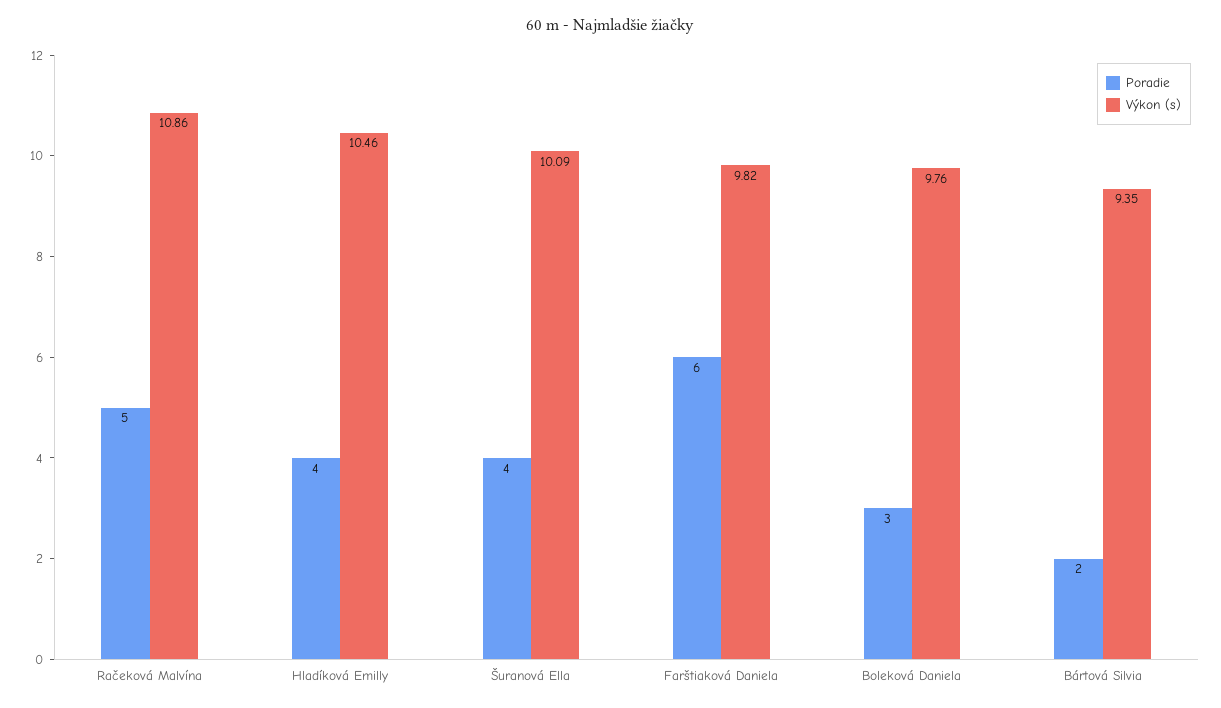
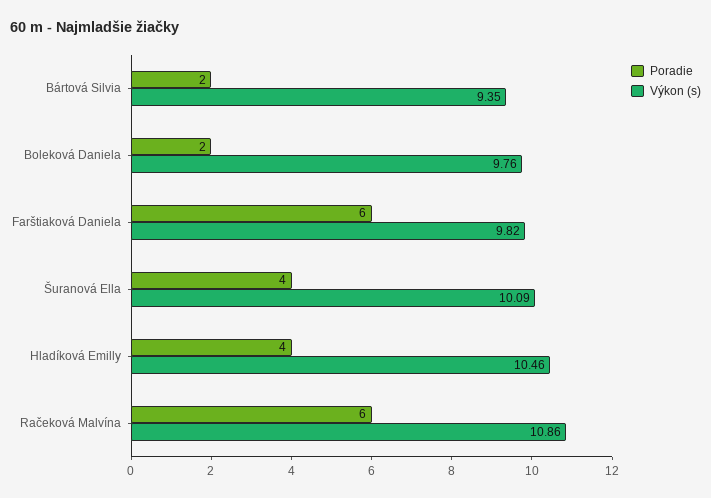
  {
    "Poradie": {
-     "Račeková Malvína": 5,
+     "Račeková Malvína": 6,
      "Hladíková Emilly": 4,
      "Šuranová Ella": 4,
      "Farštiaková Daniela": 6,
-     "Boleková Daniela": 3,
+     "Boleková Daniela": 2,
      "Bártová Silvia": 2
    },
    "Výkon (s)": {
      "Račeková Malvína": 10.86,
      "Hladíková Emilly": 10.46,
      "Šuranová Ella": 10.09,
      "Farštiaková Daniela": 9.82,
      "Boleková Daniela": 9.76,
      "Bártová Silvia": 9.35
    }
  }

